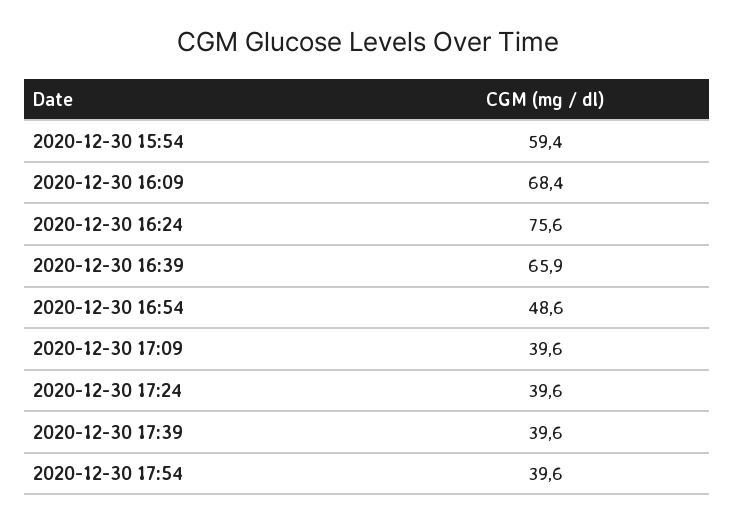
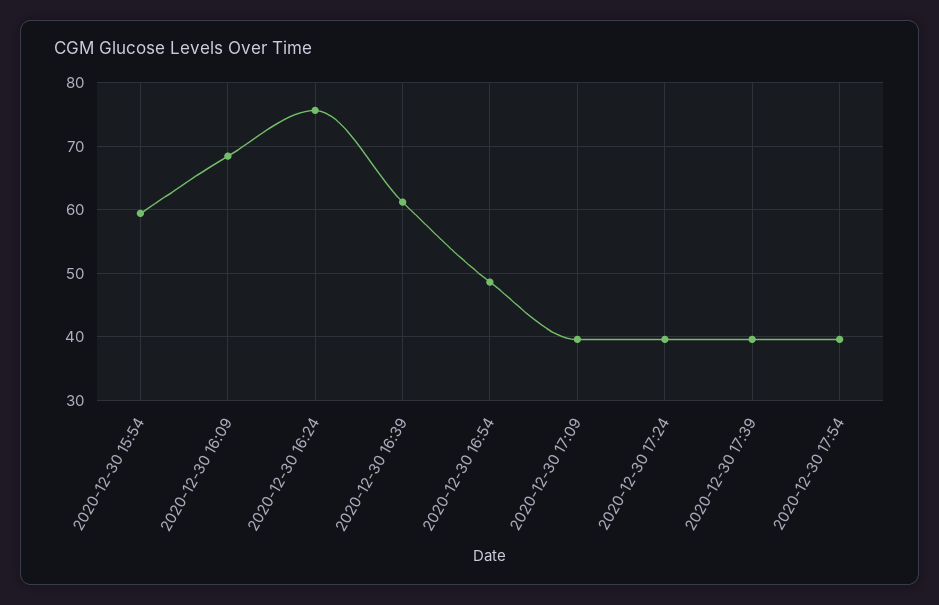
  {
    "2020-12-30 15:54": 59.4,
    "2020-12-30 16:09": 68.4,
    "2020-12-30 16:24": 75.6,
-   "2020-12-30 16:39": 65.9,
+   "2020-12-30 16:39": 61,
    "2020-12-30 16:54": 48.6,
    "2020-12-30 17:09": 39.6,
    "2020-12-30 17:24": 39.6,
    "2020-12-30 17:39": 39.6,
    "2020-12-30 17:54": 39.6
  }

